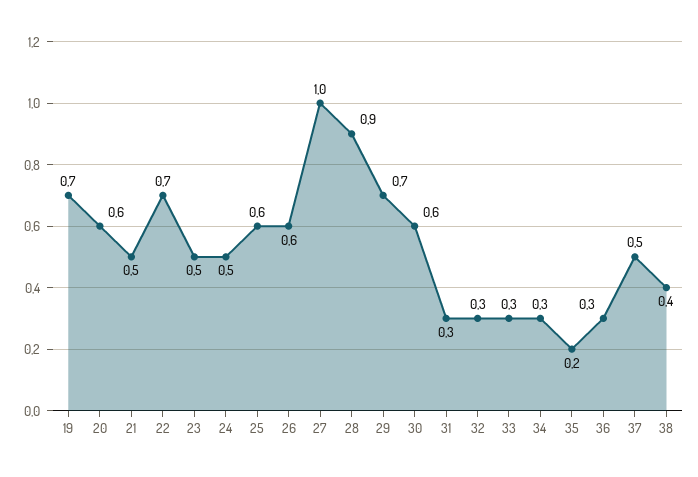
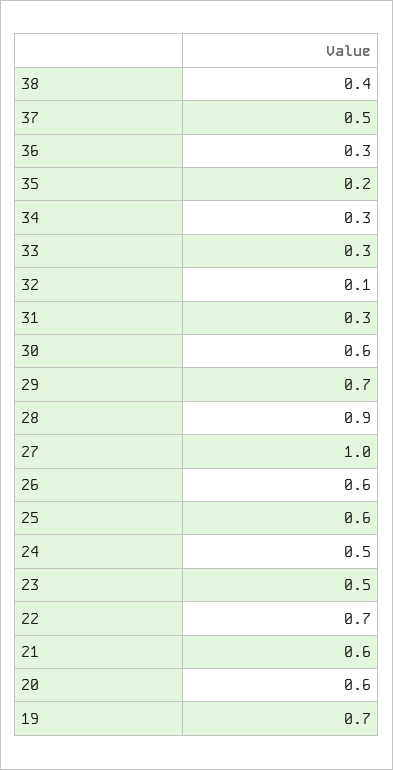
  {
    "19": 0.7,
    "20": 0.6,
-   "21": 0.5,
+   "21": 0.6,
    "22": 0.7,
    "23": 0.5,
    "24": 0.5,
    "25": 0.6,
    "26": 0.6,
    "27": 1,
    "28": 0.9,
    "29": 0.7,
    "30": 0.6,
    "31": 0.3,
-   "32": 0.3,
+   "32": 0.1,
    "33": 0.3,
    "34": 0.3,
    "35": 0.2,
    "36": 0.3,
    "37": 0.5,
    "38": 0.4
  }

